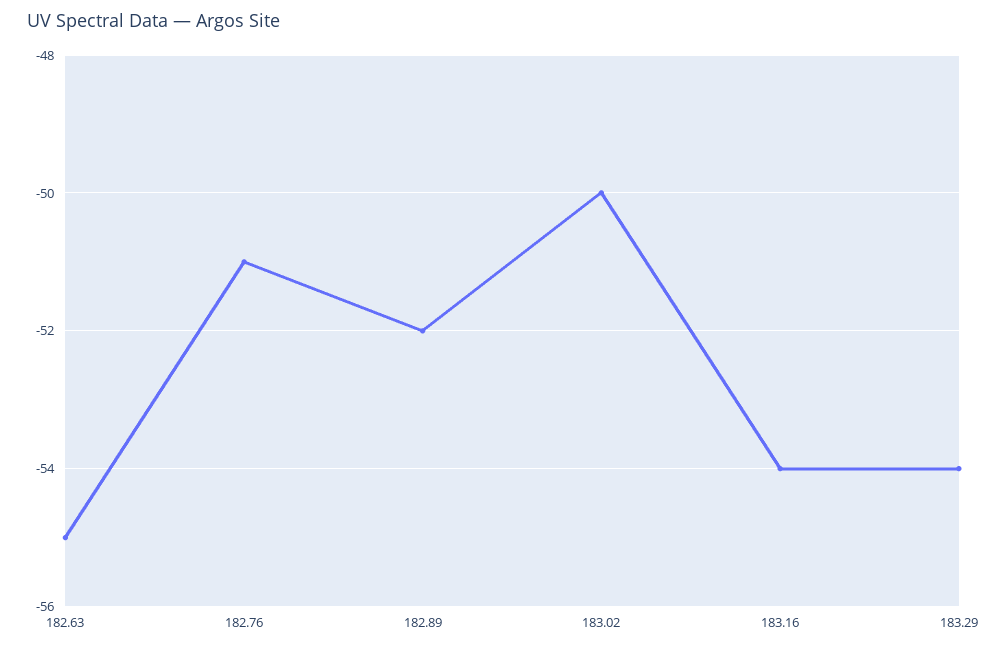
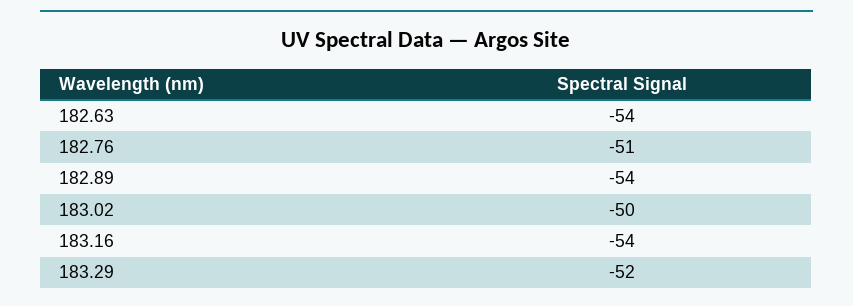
  {
-   "182.63": -55,
+   "182.63": -54,
    "182.76": -51,
-   "182.89": -52,
+   "182.89": -54,
    "183.02": -50,
    "183.16": -54,
-   "183.29": -54
+   "183.29": -52
  }

